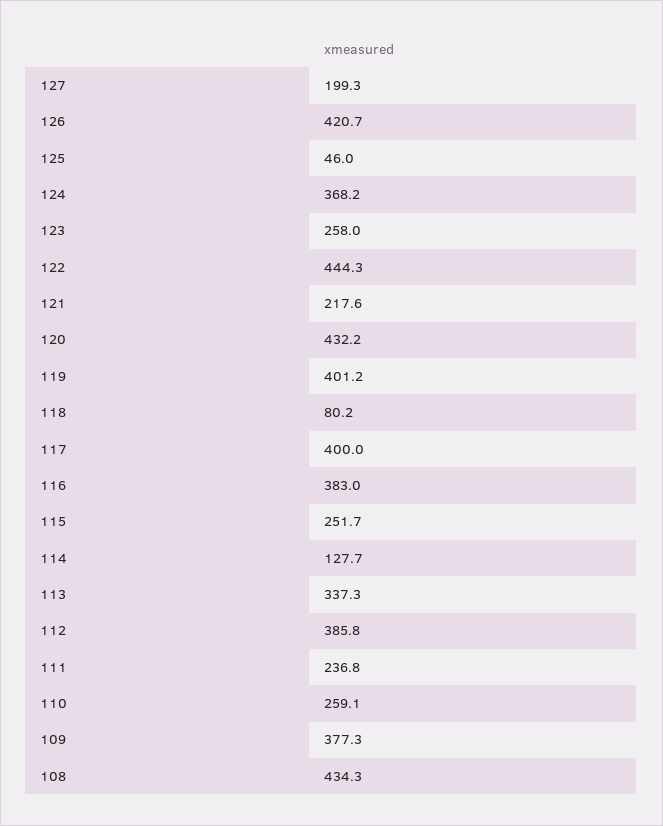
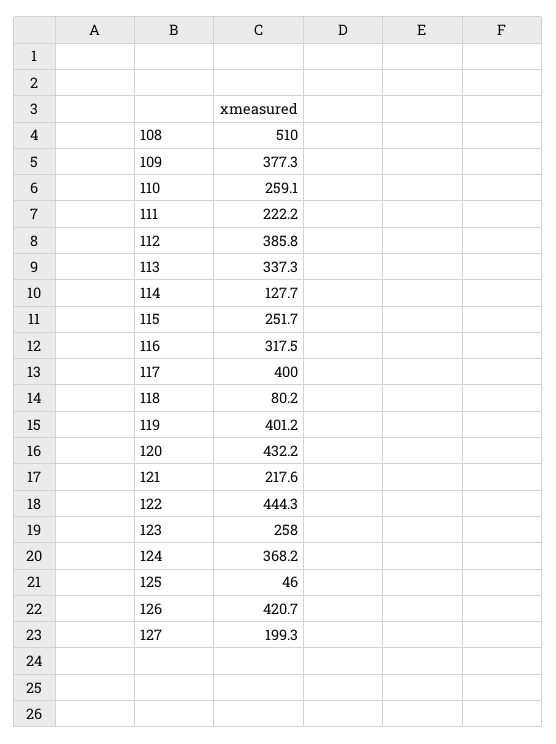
  {
    "127": 199.3,
    "126": 420.7,
    "125": 46,
    "124": 368.2,
    "123": 258,
    "122": 444.3,
    "121": 217.6,
    "120": 432.2,
    "119": 401.2,
    "118": 80.2,
    "117": 400,
-   "116": 383,
+   "116": 317.5,
    "115": 251.7,
    "114": 127.7,
    "113": 337.3,
    "112": 385.8,
-   "111": 236.8,
+   "111": 222.2,
    "110": 259.1,
    "109": 377.3,
-   "108": 434.3
+   "108": 510
  }

